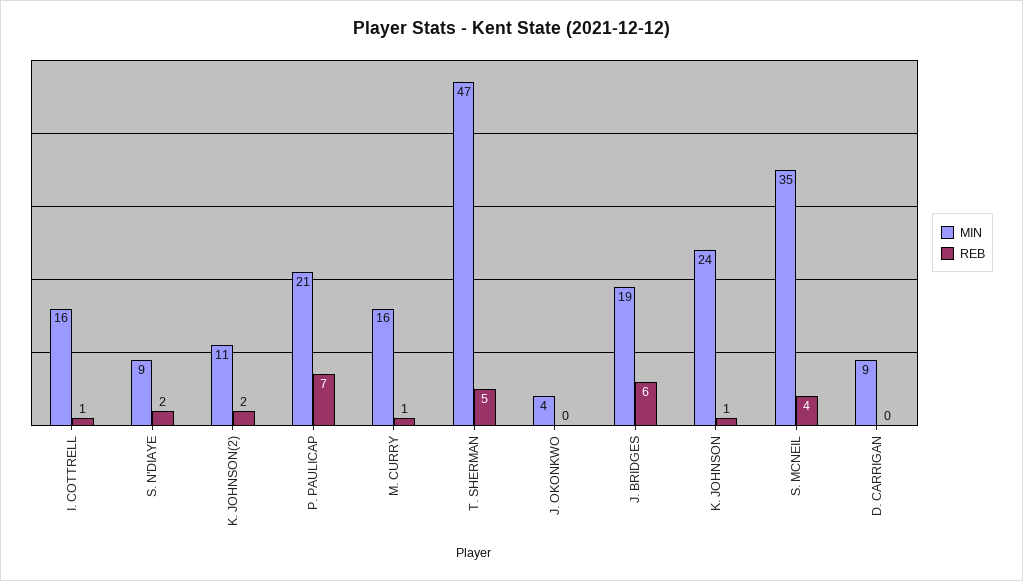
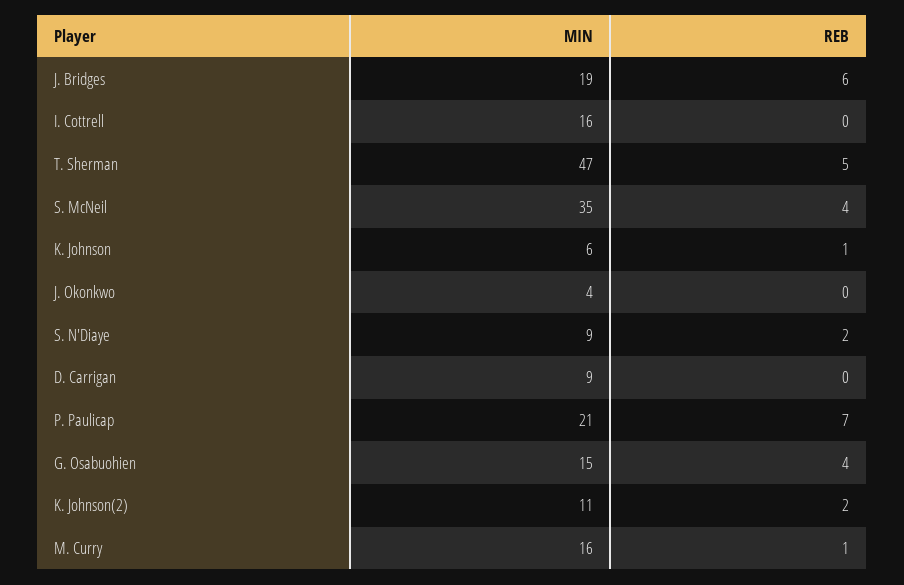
  {
    "MIN": {
      "I. COTTRELL": 16,
      "S. N'DIAYE": 9,
      "K. JOHNSON(2)": 11,
      "P. PAULICAP": 21,
      "M. CURRY": 16,
      "T. SHERMAN": 47,
      "J. OKONKWO": 4,
      "J. BRIDGES": 19,
-     "K. JOHNSON": 24,
+     "K. JOHNSON": 6,
      "S. MCNEIL": 35,
-     "D. CARRIGAN": 9
+     "D. CARRIGAN": 9,
+     "G. Osabuohien": 15
    },
    "REB": {
-     "I. COTTRELL": 1,
+     "I. COTTRELL": 0,
      "S. N'DIAYE": 2,
      "K. JOHNSON(2)": 2,
      "P. PAULICAP": 7,
      "M. CURRY": 1,
      "T. SHERMAN": 5,
      "J. OKONKWO": 0,
      "J. BRIDGES": 6,
      "K. JOHNSON": 1,
      "S. MCNEIL": 4,
-     "D. CARRIGAN": 0
+     "D. CARRIGAN": 0,
+     "G. Osabuohien": 4
    }
  }

